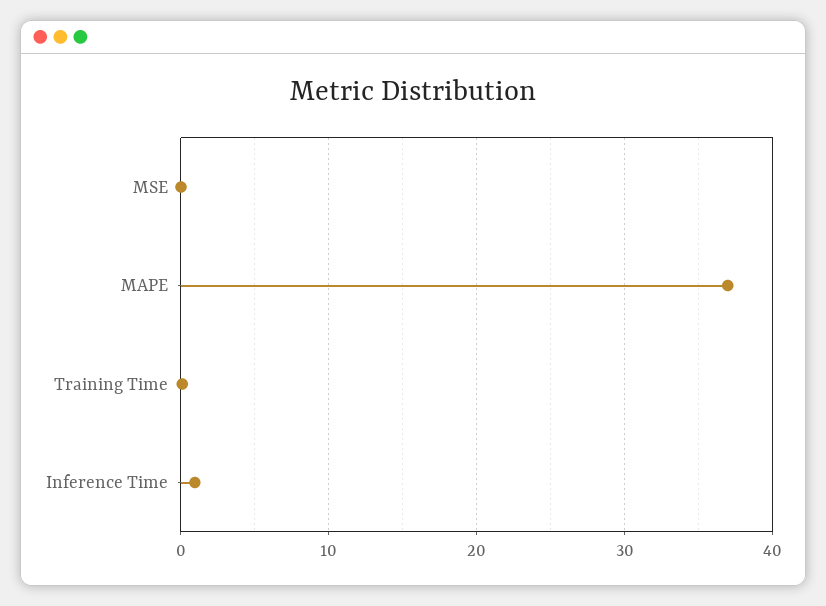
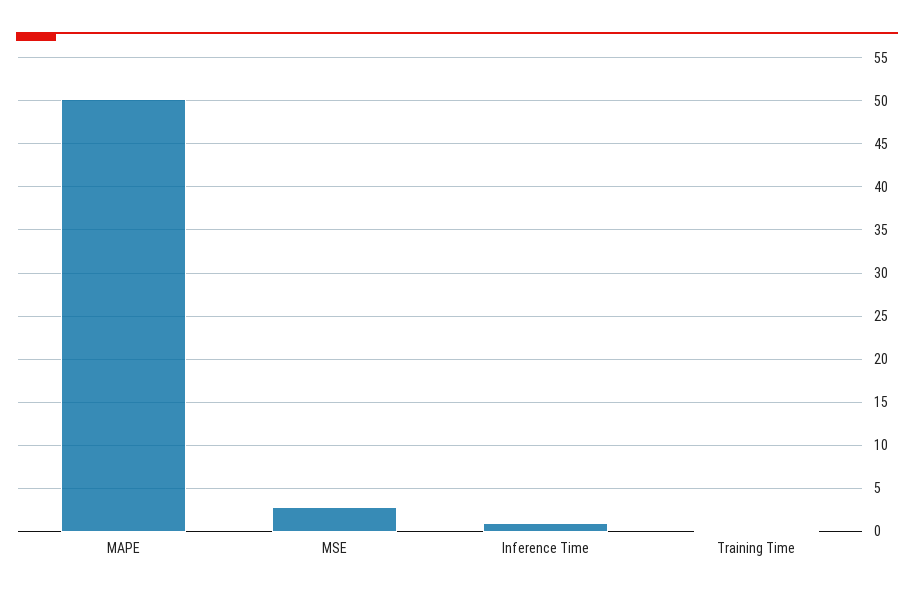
  {
-   "MSE": 0,
+   "MSE": 3,
-   "MAPE": 37,
+   "MAPE": 50,
    "Training Time": 0,
    "Inference Time": 1
  }

